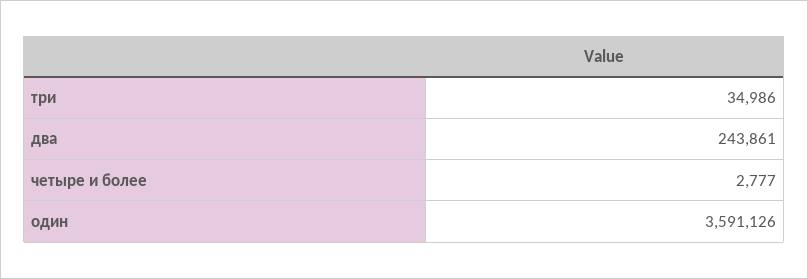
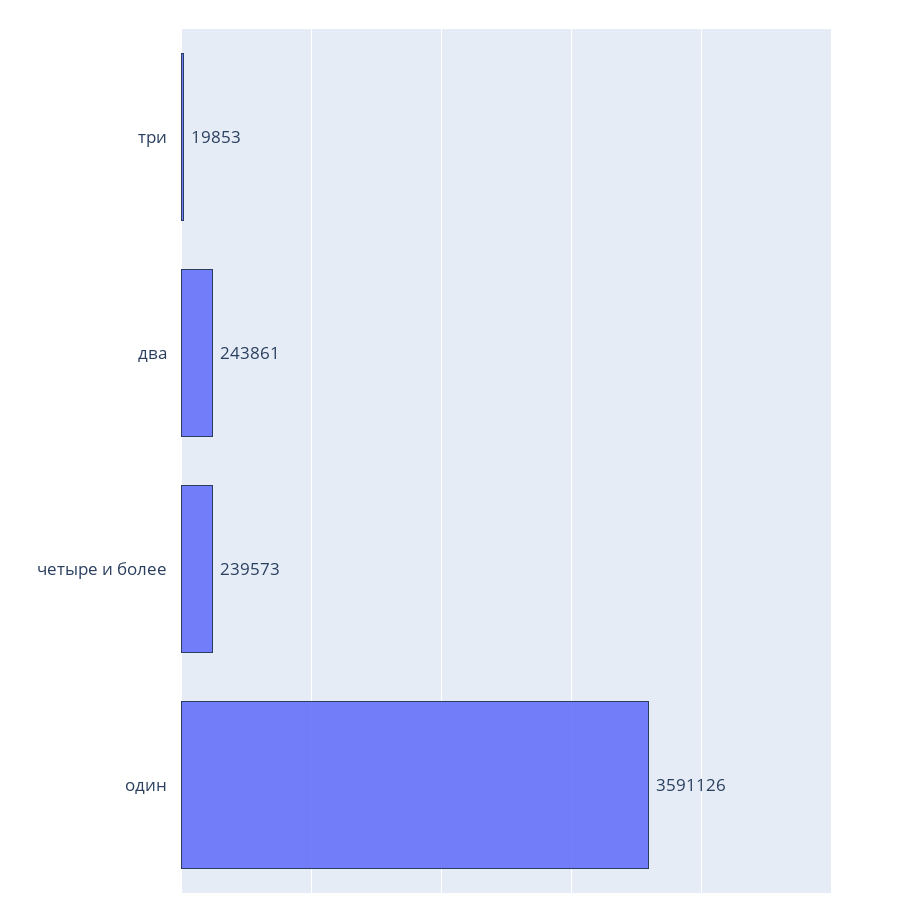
  {
-   "три": 34986,
+   "три": 19853,
    "два": 243861,
-   "четыре и более": 2777,
+   "четыре и более": 239573,
    "один": 3591126
  }

